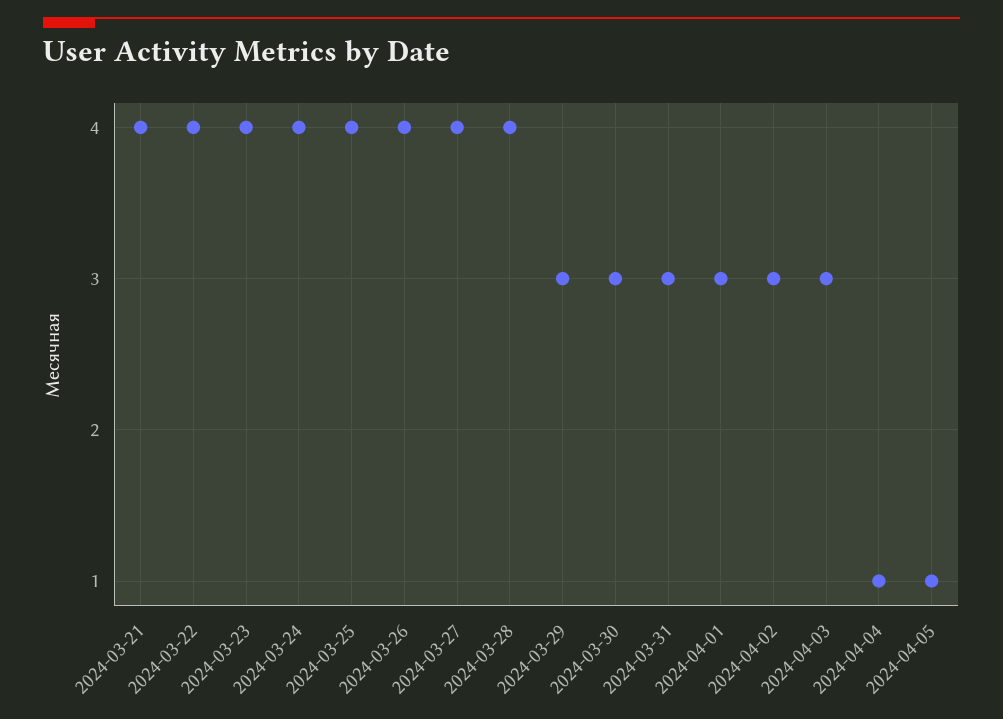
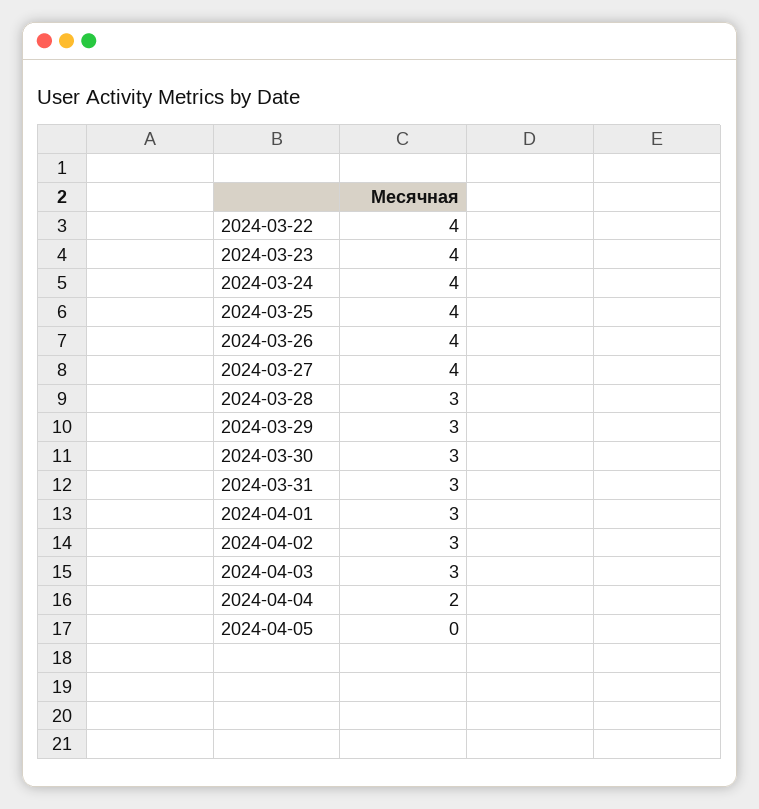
  {
-   "2024-03-21": 4,
    "2024-03-22": 4,
    "2024-03-23": 4,
    "2024-03-24": 4,
    "2024-03-25": 4,
    "2024-03-26": 4,
    "2024-03-27": 4,
-   "2024-03-28": 4,
+   "2024-03-28": 3,
    "2024-03-29": 3,
    "2024-03-30": 3,
    "2024-03-31": 3,
    "2024-04-01": 3,
    "2024-04-02": 3,
    "2024-04-03": 3,
-   "2024-04-04": 1,
+   "2024-04-04": 2,
-   "2024-04-05": 1
+   "2024-04-05": 0
  }

